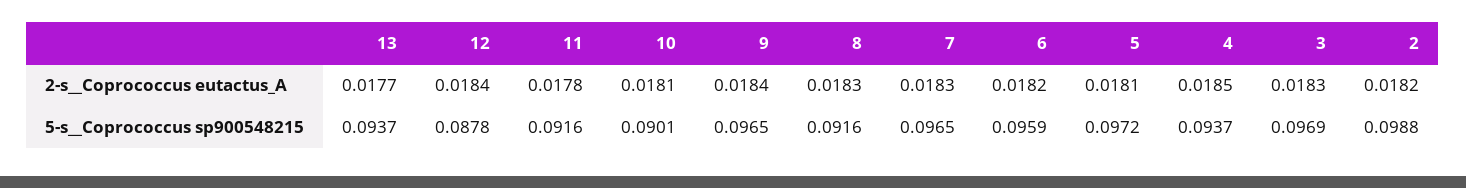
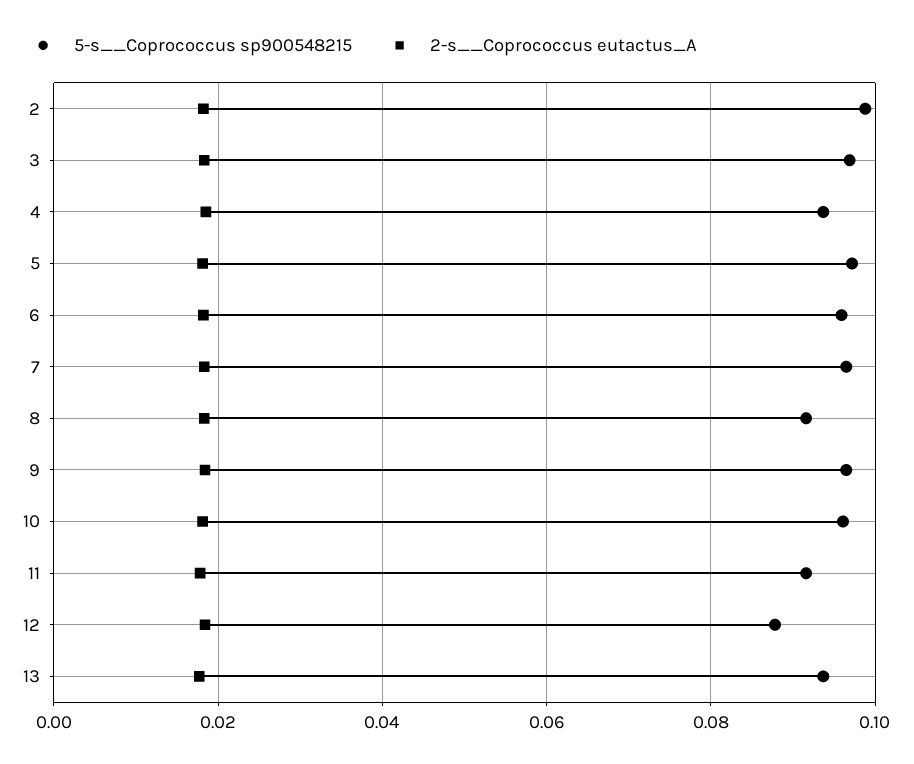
  {
    "2-s__Coprococcus eutactus_A": {
      "13": 0.0177,
      "12": 0.0184,
      "11": 0.0178,
      "10": 0.0181,
      "9": 0.0184,
      "8": 0.0183,
      "7": 0.0183,
      "6": 0.0182,
      "5": 0.0181,
      "4": 0.0185,
      "3": 0.0183,
      "2": 0.0182
    },
    "5-s__Coprococcus sp900548215": {
      "13": 0.0937,
      "12": 0.0878,
      "11": 0.0916,
-     "10": 0.0901,
+     "10": 0.096,
      "9": 0.0965,
      "8": 0.0916,
      "7": 0.0965,
      "6": 0.0959,
      "5": 0.0972,
      "4": 0.0937,
      "3": 0.0969,
      "2": 0.0988
    }
  }

